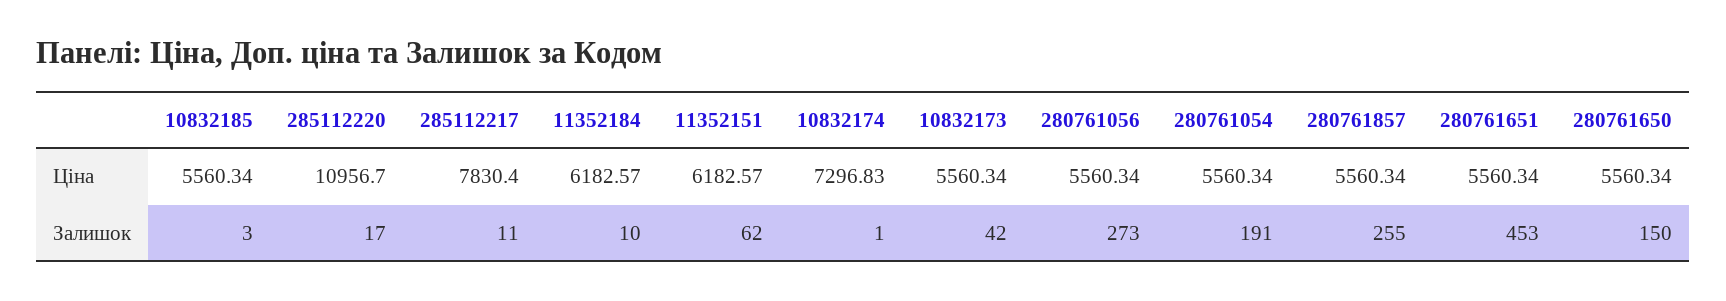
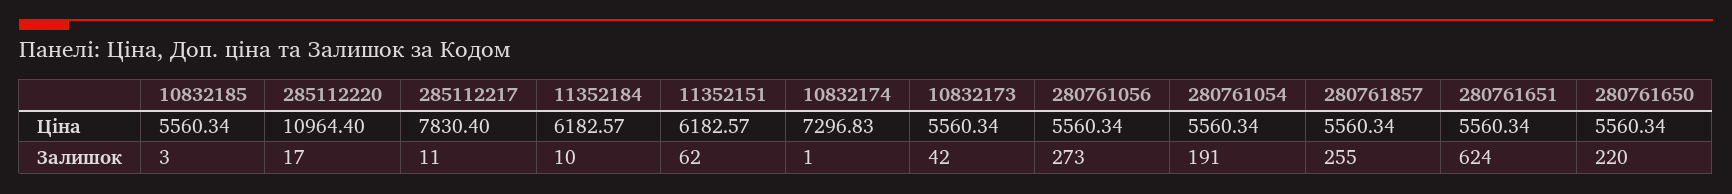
  {
    "10832185": {
      "Ціна": 5560.34,
      "Залишок": 3
    },
    "285112220": {
-     "Ціна": 10956.7,
+     "Ціна": 10964.4,
      "Залишок": 17
    },
    "285112217": {
      "Ціна": 7830.4,
      "Залишок": 11
    },
    "11352184": {
      "Ціна": 6182.57,
      "Залишок": 10
    },
    "11352151": {
      "Ціна": 6182.57,
      "Залишок": 62
    },
    "10832174": {
      "Ціна": 7296.83,
      "Залишок": 1
    },
    "10832173": {
      "Ціна": 5560.34,
      "Залишок": 42
    },
    "280761056": {
      "Ціна": 5560.34,
      "Залишок": 273
    },
    "280761054": {
      "Ціна": 5560.34,
      "Залишок": 191
    },
    "280761857": {
      "Ціна": 5560.34,
      "Залишок": 255
    },
    "280761651": {
      "Ціна": 5560.34,
-     "Залишок": 453
+     "Залишок": 624
    },
    "280761650": {
      "Ціна": 5560.34,
-     "Залишок": 150
+     "Залишок": 220
    }
  }

